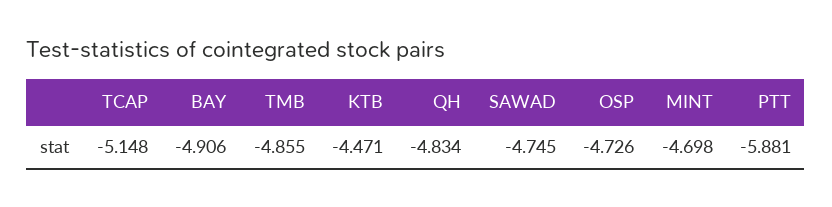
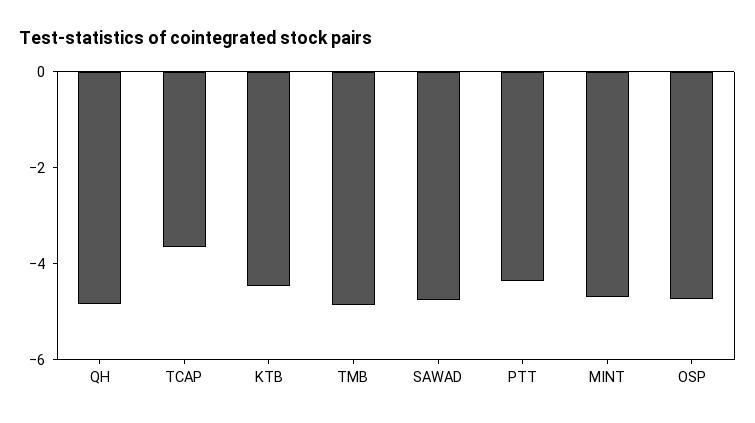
  {
-   "TCAP": -5.148,
+   "TCAP": -3.5,
-   "BAY": -4.906,
    "TMB": -4.855,
    "KTB": -4.471,
    "QH": -4.834,
    "SAWAD": -4.745,
    "OSP": -4.726,
    "MINT": -4.698,
-   "PTT": -5.881
+   "PTT": -4.5
  }

